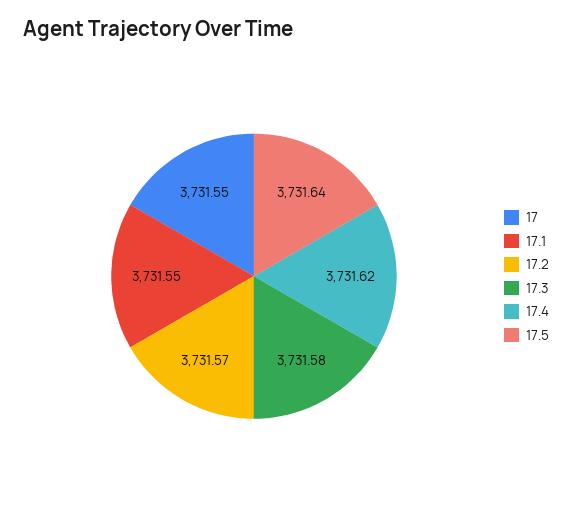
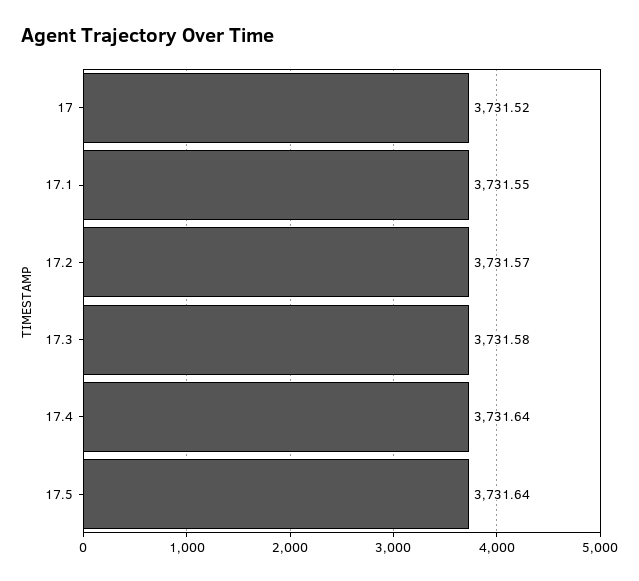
  {
-   "17": 3731.55,
+   "17": 3731.52,
    "17.1": 3731.55,
    "17.2": 3731.57,
    "17.3": 3731.58,
-   "17.4": 3731.62,
+   "17.4": 3731.64,
    "17.5": 3731.64
  }

